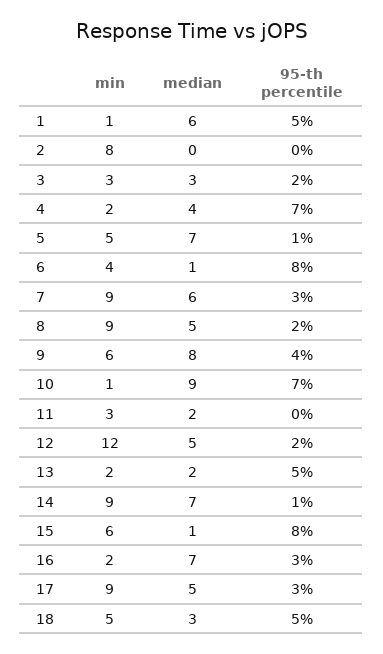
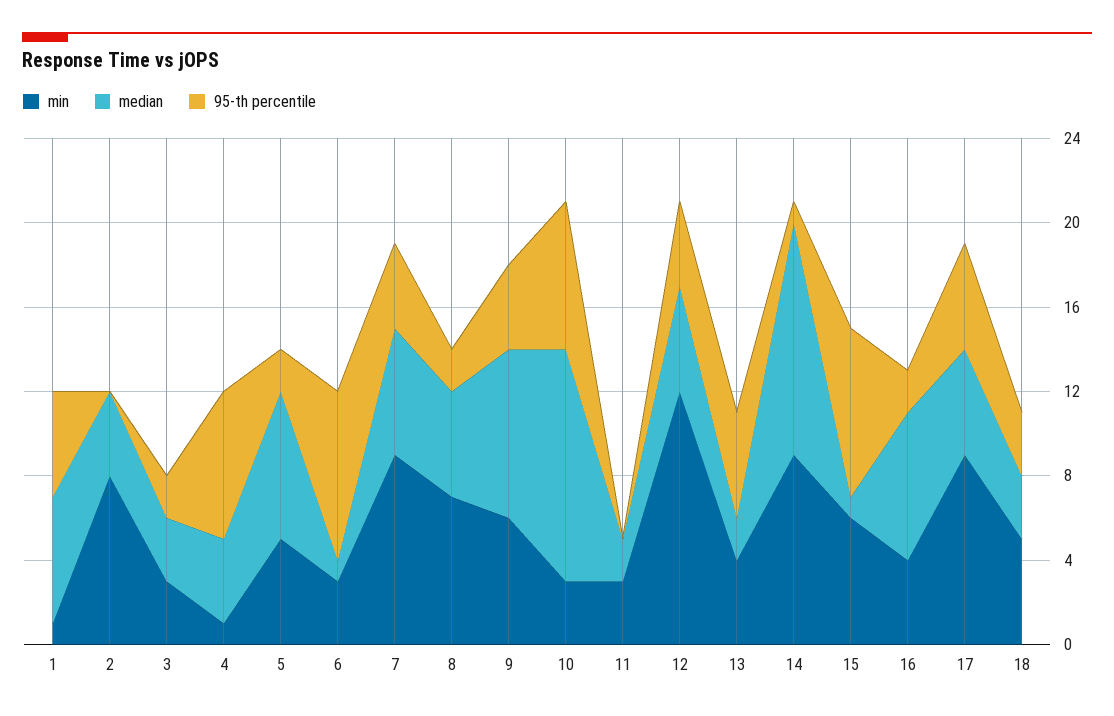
  {
    "min": {
      "1": 1,
      "2": 8,
      "3": 3,
-     "4": 2,
+     "4": 1,
      "5": 5,
-     "6": 4,
+     "6": 3,
      "7": 9,
-     "8": 9,
+     "8": 7,
      "9": 6,
-     "10": 1,
+     "10": 3,
      "11": 3,
      "12": 12,
-     "13": 2,
+     "13": 4,
      "14": 9,
      "15": 6,
-     "16": 2,
+     "16": 4,
      "17": 9,
      "18": 5
    },
    "median": {
      "1": 6,
-     "2": 0,
+     "2": 4,
      "3": 3,
      "4": 4,
      "5": 7,
      "6": 1,
      "7": 6,
      "8": 5,
      "9": 8,
-     "10": 9,
+     "10": 11,
      "11": 2,
      "12": 5,
      "13": 2,
-     "14": 7,
+     "14": 11,
      "15": 1,
      "16": 7,
      "17": 5,
      "18": 3
    },
    "95-th percentile": {
      "1": 5,
      "2": 0,
      "3": 2,
      "4": 7,
-     "5": 1,
+     "5": 2,
      "6": 8,
-     "7": 3,
+     "7": 4,
      "8": 2,
      "9": 4,
      "10": 7,
      "11": 0,
-     "12": 2,
+     "12": 4,
      "13": 5,
      "14": 1,
      "15": 8,
-     "16": 3,
+     "16": 2,
-     "17": 3,
+     "17": 5,
-     "18": 5
+     "18": 3
    }
  }

